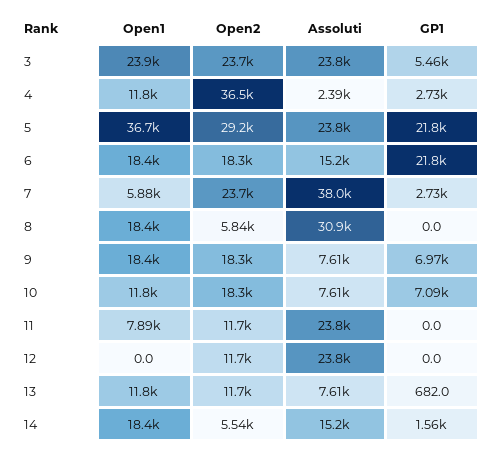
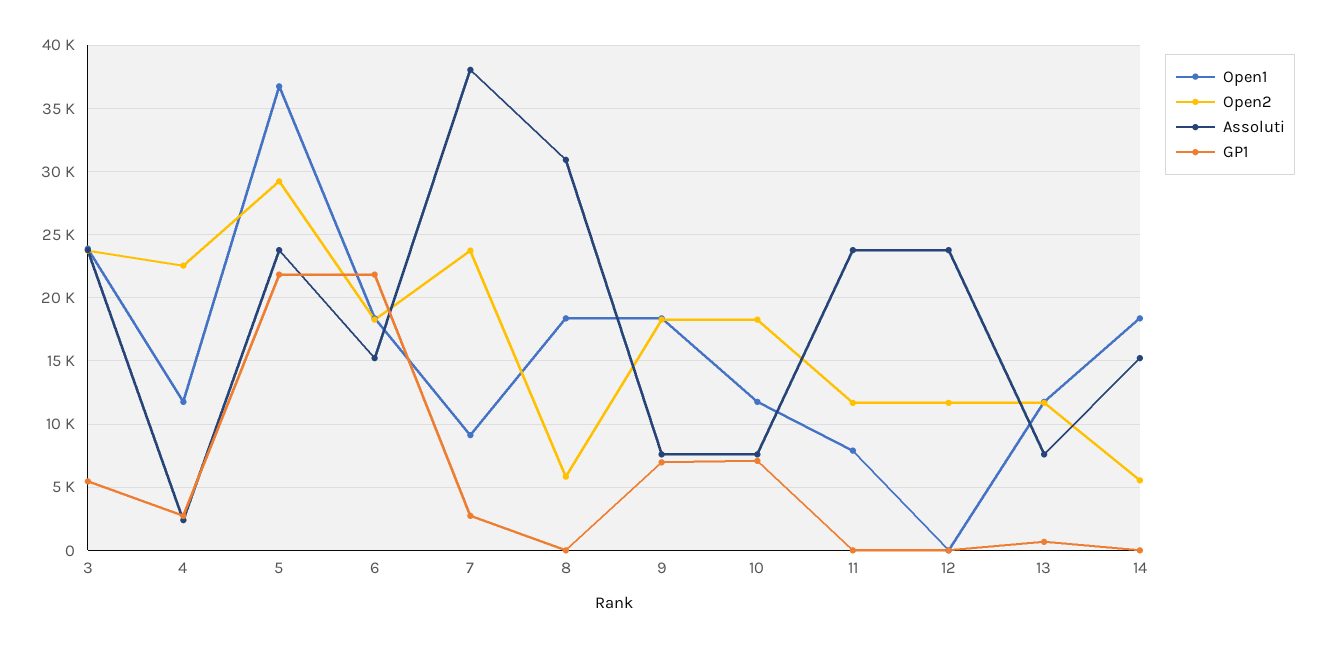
  {
    "Open1": {
      "3": 23900,
      "4": 11800,
      "5": 36700,
      "6": 18400,
-     "7": 5880,
+     "7": 9000,
      "8": 18400,
      "9": 18400,
      "10": 11800,
      "11": 7890,
      "12": 0,
      "13": 11800,
      "14": 18400
    },
    "Open2": {
      "3": 23700,
-     "4": 36500,
+     "4": 22500,
      "5": 29200,
      "6": 18300,
      "7": 23700,
      "8": 5840,
      "9": 18300,
      "10": 18300,
      "11": 11700,
      "12": 11700,
      "13": 11700,
      "14": 5540
    },
    "Assoluti": {
      "3": 23800,
      "4": 2390,
      "5": 23800,
      "6": 15200,
      "7": 38000,
      "8": 30900,
      "9": 7610,
      "10": 7610,
      "11": 23800,
      "12": 23800,
      "13": 7610,
      "14": 15200
    },
    "GP1": {
      "3": 5460,
      "4": 2730,
      "5": 21800,
      "6": 21800,
      "7": 2730,
      "8": 0,
      "9": 6970,
      "10": 7090,
      "11": 0,
      "12": 0,
      "13": 682,
-     "14": 1560
+     "14": 0
    }
  }

